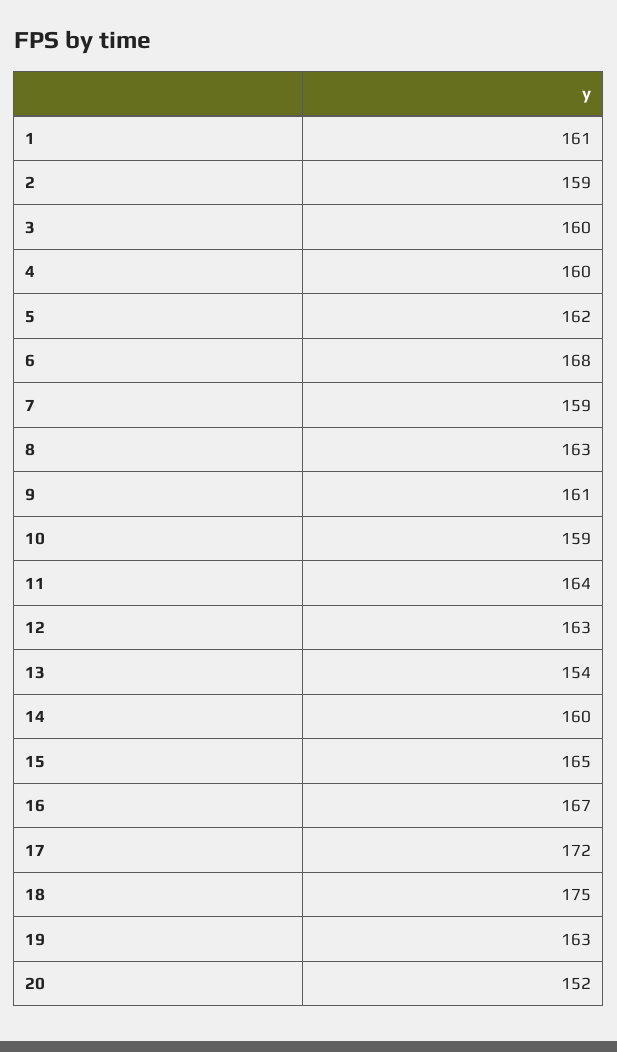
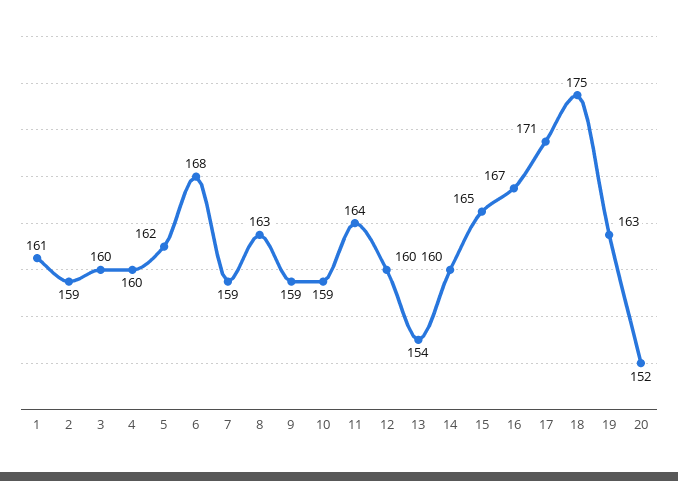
  {
    "1": 161,
    "2": 159,
    "3": 160,
    "4": 160,
    "5": 162,
    "6": 168,
    "7": 159,
    "8": 163,
-   "9": 161,
+   "9": 159,
    "10": 159,
    "11": 164,
-   "12": 163,
+   "12": 160,
    "13": 154,
    "14": 160,
    "15": 165,
    "16": 167,
-   "17": 172,
+   "17": 171,
    "18": 175,
    "19": 163,
    "20": 152
  }

